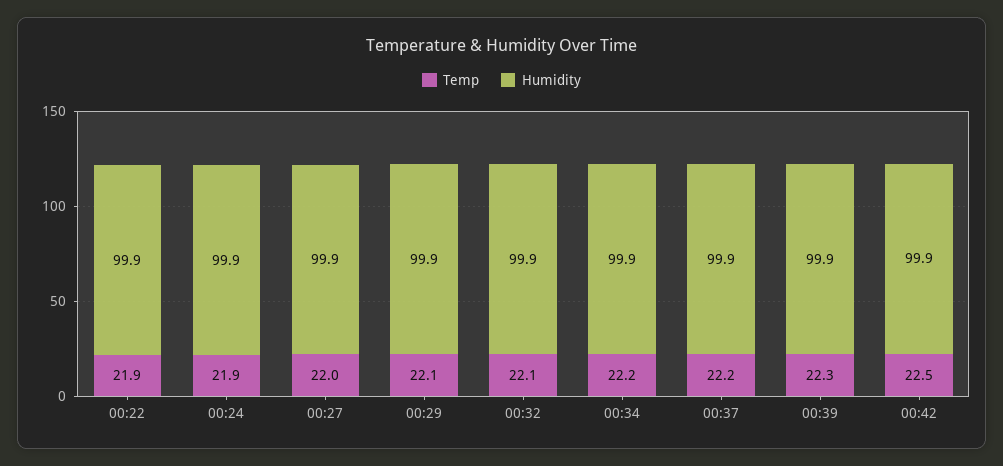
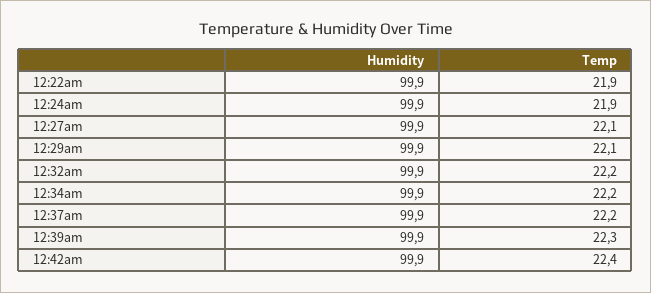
  {
    "Temp": {
      "00:22": 21.9,
      "00:24": 21.9,
-     "00:27": 22,
+     "00:27": 22.1,
      "00:29": 22.1,
-     "00:32": 22.1,
+     "00:32": 22.2,
      "00:34": 22.2,
      "00:37": 22.2,
      "00:39": 22.3,
-     "00:42": 22.5
+     "00:42": 22.4
    },
    "Humidity": {
      "00:22": 99.9,
      "00:24": 99.9,
      "00:27": 99.9,
      "00:29": 99.9,
      "00:32": 99.9,
      "00:34": 99.9,
      "00:37": 99.9,
      "00:39": 99.9,
      "00:42": 99.9
    }
  }

